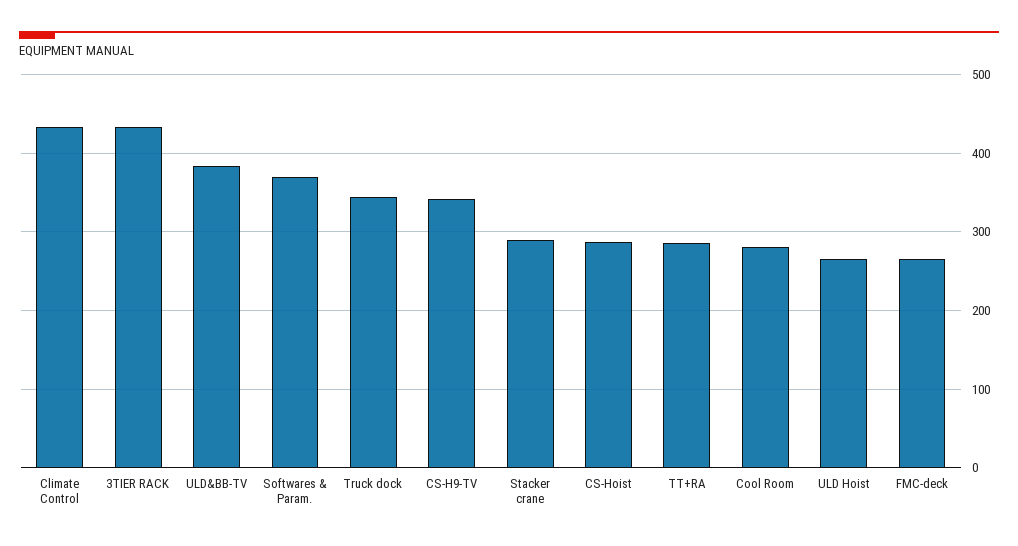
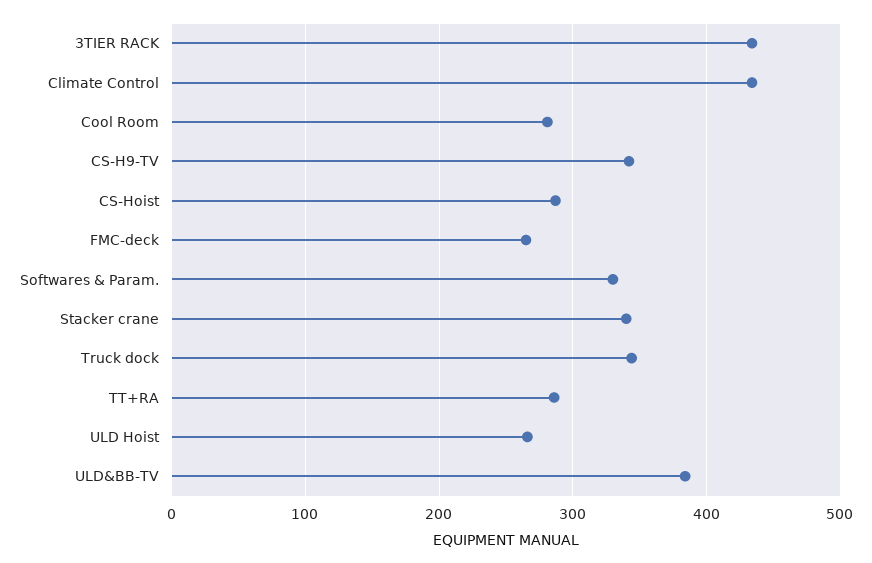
  {
    "Climate Control": 430,
    "3TIER RACK": 430,
    "ULD&BB-TV": 380,
-   "Softwares & Param.": 370,
+   "Softwares & Param.": 330,
    "Truck dock": 340,
    "CS-H9-TV": 340,
-   "Stacker crane": 290,
+   "Stacker crane": 340,
    "CS-Hoist": 290,
    "TT+RA": 290,
    "Cool Room": 280,
    "ULD Hoist": 270,
    "FMC-deck": 270
  }

